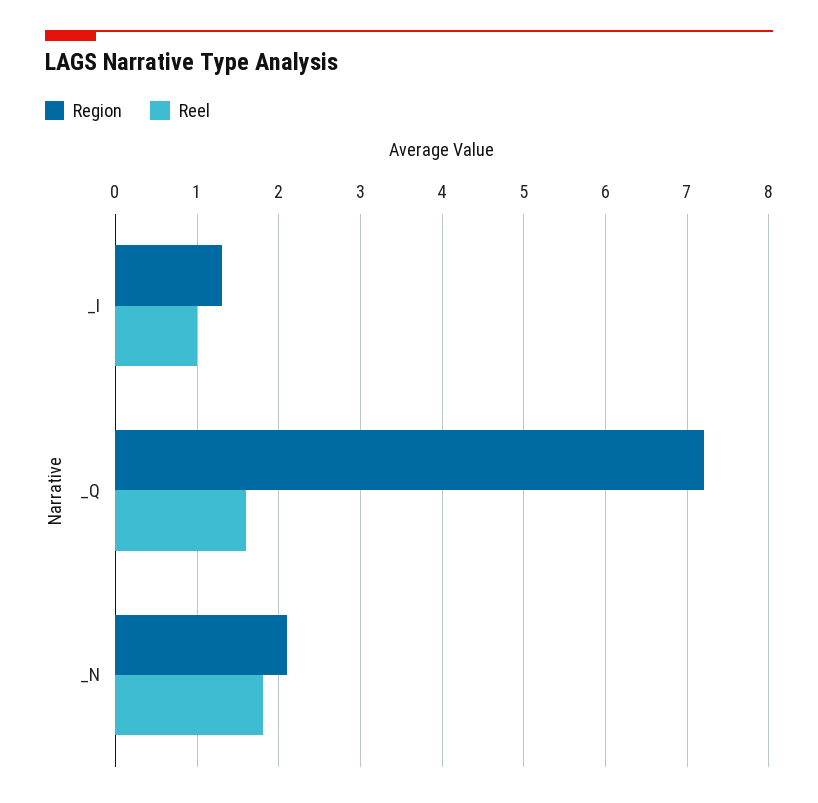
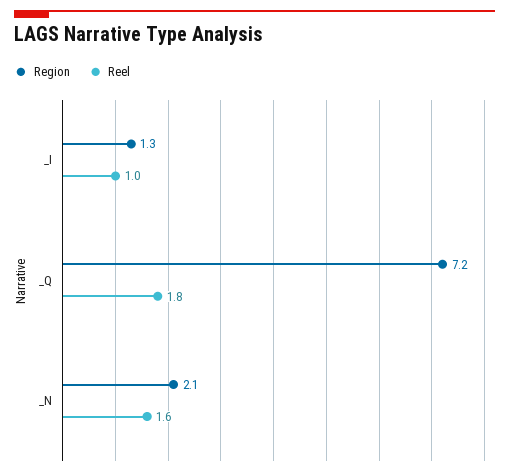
  {
    "Region": {
      "_I": 1.3,
      "_Q": 7.2,
      "_N": 2.1
    },
    "Reel": {
      "_I": 1,
-     "_Q": 1.6,
+     "_Q": 1.8,
-     "_N": 1.8
+     "_N": 1.6
    }
  }

